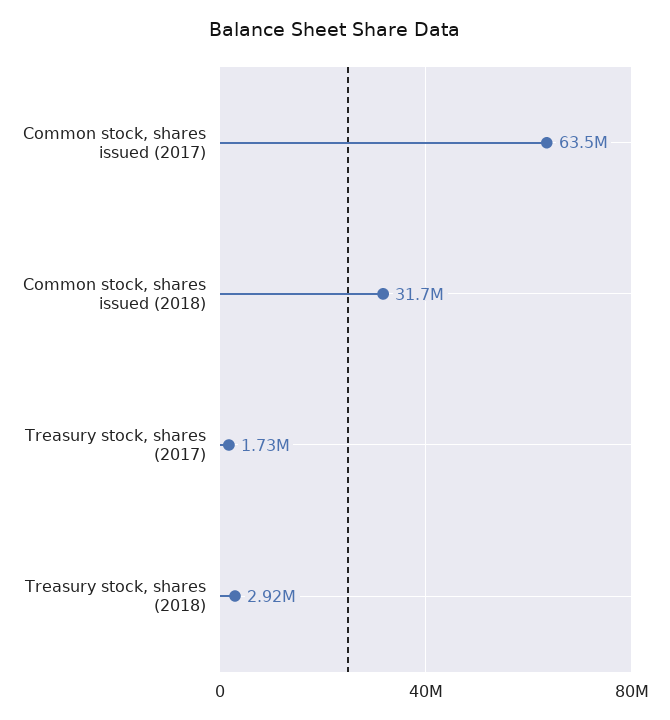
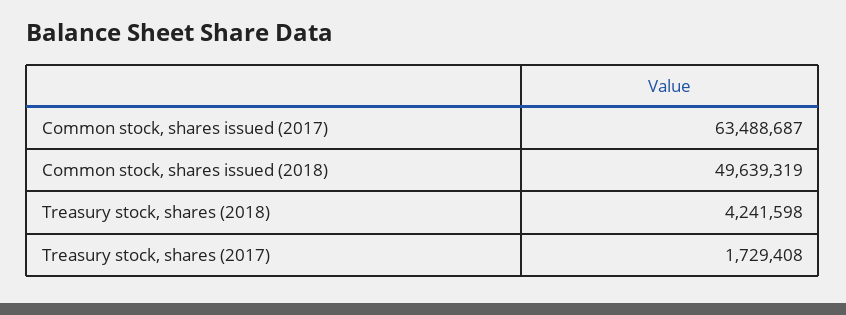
  {
    "Common stock, shares issued (2017)": 63488687,
-   "Common stock, shares issued (2018)": 31700000,
+   "Common stock, shares issued (2018)": 49639319,
    "Treasury stock, shares (2017)": 1729408,
-   "Treasury stock, shares (2018)": 2920000
+   "Treasury stock, shares (2018)": 4241598
  }

